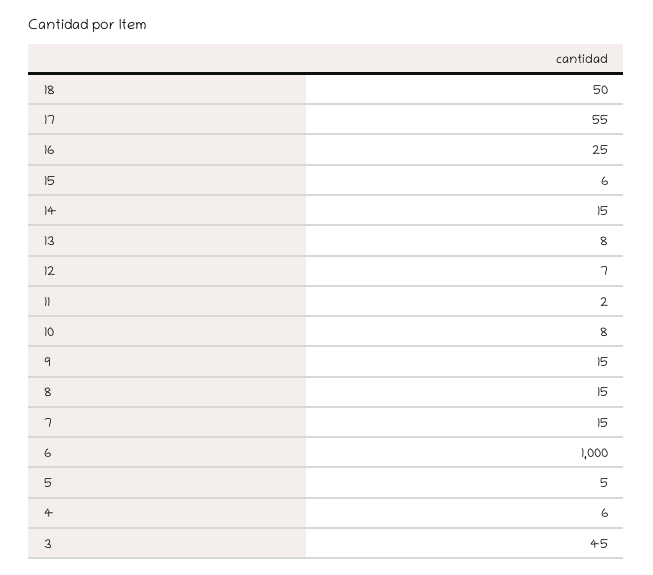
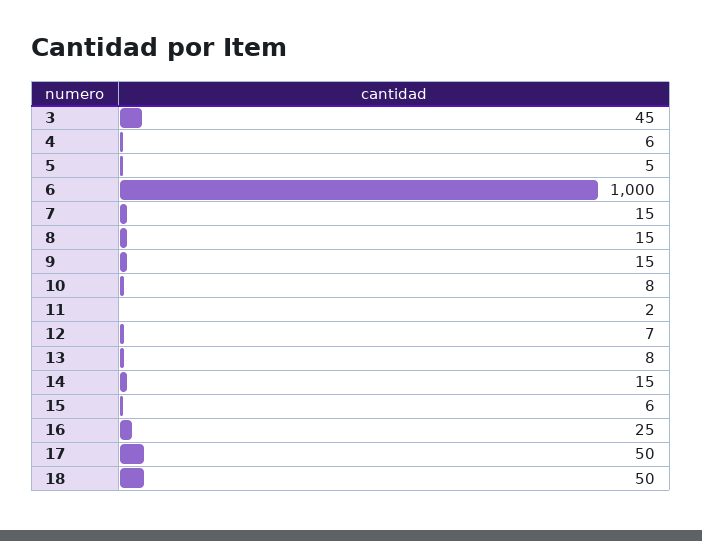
  {
    "18": 50,
-   "17": 55,
+   "17": 50,
    "16": 25,
    "15": 6,
    "14": 15,
    "13": 8,
    "12": 7,
    "11": 2,
    "10": 8,
    "9": 15,
    "8": 15,
    "7": 15,
    "6": 1000,
    "5": 5,
    "4": 6,
    "3": 45
  }

